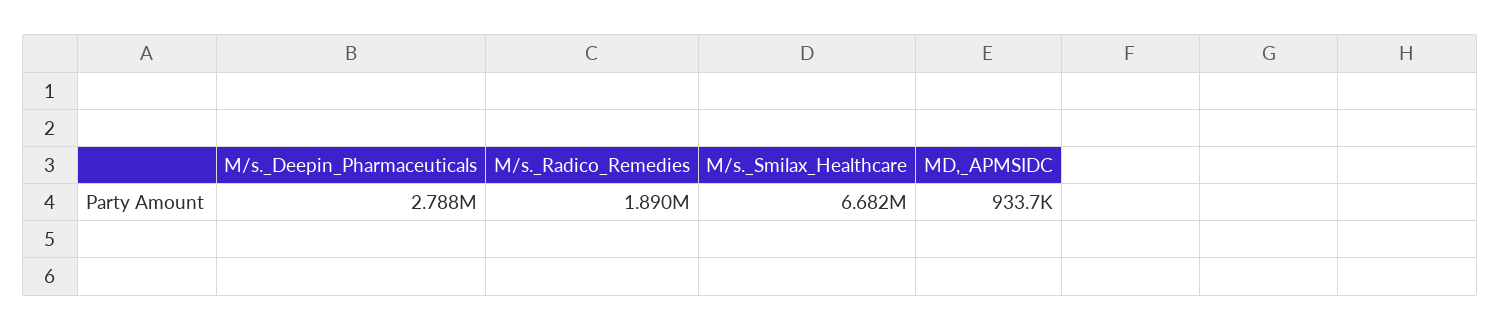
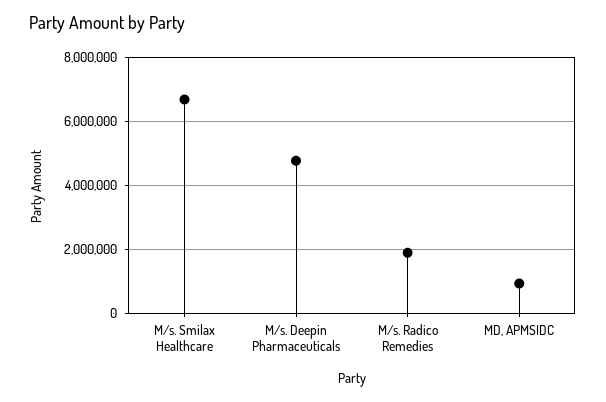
  {
-   "M/s._Deepin_Pharmaceuticals": 2788000,
+   "M/s._Deepin_Pharmaceuticals": 4800000,
    "M/s._Radico_Remedies": 1890000,
    "M/s._Smilax_Healthcare": 6682000,
    "MD,_APMSIDC": 933700
  }

